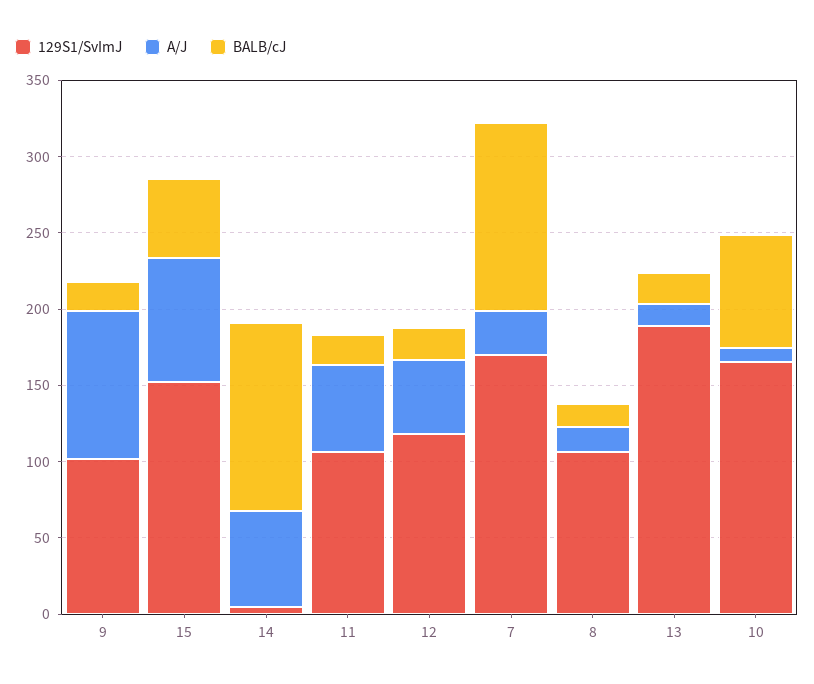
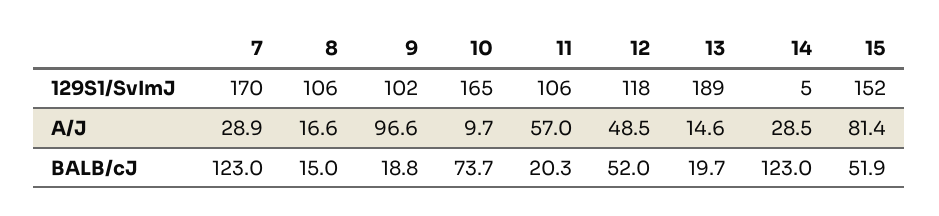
  {
    "129S1/SvImJ": {
      "9": 102,
      "15": 152,
      "14": 5,
      "11": 106,
      "12": 118,
      "7": 170,
      "8": 106,
      "13": 189,
      "10": 165
    },
    "A/J": {
      "9": 96.6,
      "15": 81.4,
-     "14": 60,
+     "14": 28.5,
      "11": 57,
      "12": 48.5,
      "7": 28.9,
      "8": 16.6,
      "13": 14.6,
      "10": 9.7
    },
    "BALB/cJ": {
      "9": 18.8,
      "15": 51.9,
      "14": 123,
      "11": 20.3,
-     "12": 20,
+     "12": 52,
      "7": 123,
      "8": 15,
      "13": 19.7,
      "10": 73.7
    }
  }

